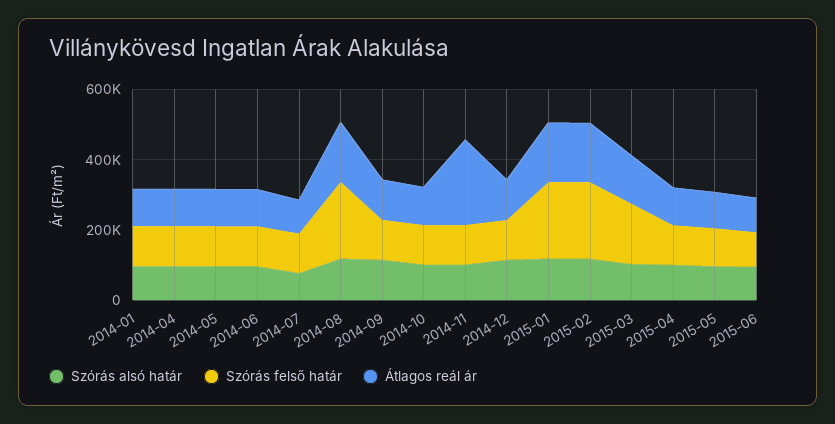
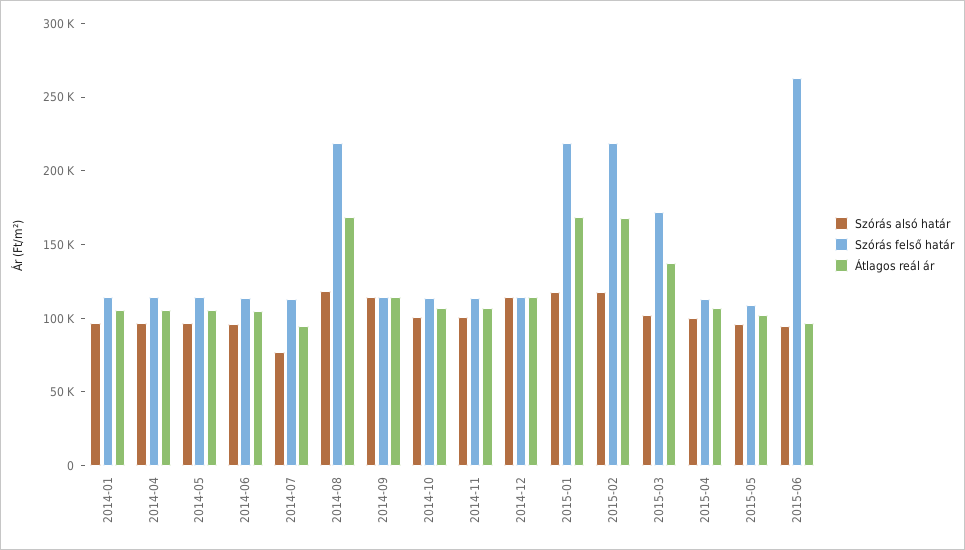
  {
    "Szórás alsó határ": {
      "2014-01": 100000,
      "2014-04": 100000,
      "2014-05": 100000,
      "2014-06": 100000,
      "2014-07": 80000,
      "2014-08": 120000,
      "2014-09": 110000,
      "2014-10": 100000,
      "2014-11": 100000,
      "2014-12": 110000,
      "2015-01": 120000,
      "2015-02": 120000,
      "2015-03": 100000,
      "2015-04": 100000,
      "2015-05": 100000,
      "2015-06": 90000
    },
    "Szórás felső határ": {
      "2014-01": 110000,
      "2014-04": 110000,
      "2014-05": 110000,
      "2014-06": 110000,
      "2014-07": 110000,
      "2014-08": 220000,
      "2014-09": 110000,
      "2014-10": 110000,
      "2014-11": 110000,
      "2014-12": 110000,
      "2015-01": 220000,
      "2015-02": 220000,
      "2015-03": 170000,
      "2015-04": 110000,
      "2015-05": 110000,
-     "2015-06": 100000
+     "2015-06": 260000
    },
    "Átlagos reál ár": {
      "2014-01": 110000,
      "2014-04": 110000,
      "2014-05": 110000,
      "2014-06": 110000,
      "2014-07": 100000,
      "2014-08": 170000,
      "2014-09": 110000,
      "2014-10": 110000,
-     "2014-11": 250000,
+     "2014-11": 110000,
      "2014-12": 110000,
      "2015-01": 170000,
      "2015-02": 170000,
      "2015-03": 140000,
      "2015-04": 110000,
      "2015-05": 100000,
      "2015-06": 100000
    }
  }

